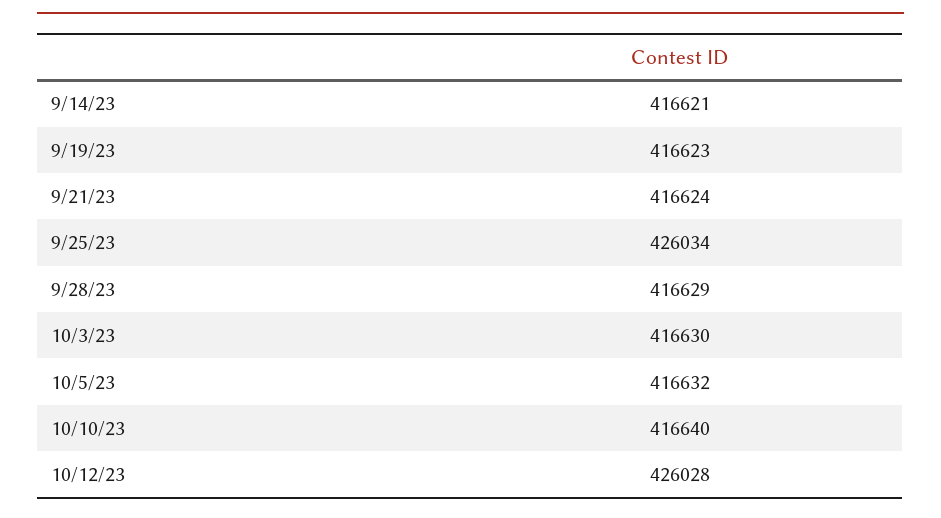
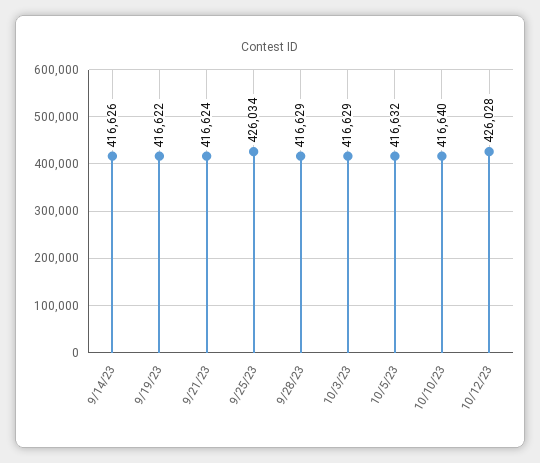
  {
-   "9/14/23": 416621,
+   "9/14/23": 416626,
-   "9/19/23": 416623,
+   "9/19/23": 416622,
    "9/21/23": 416624,
    "9/25/23": 426034,
    "9/28/23": 416629,
-   "10/3/23": 416630,
+   "10/3/23": 416629,
    "10/5/23": 416632,
    "10/10/23": 416640,
    "10/12/23": 426028
  }

